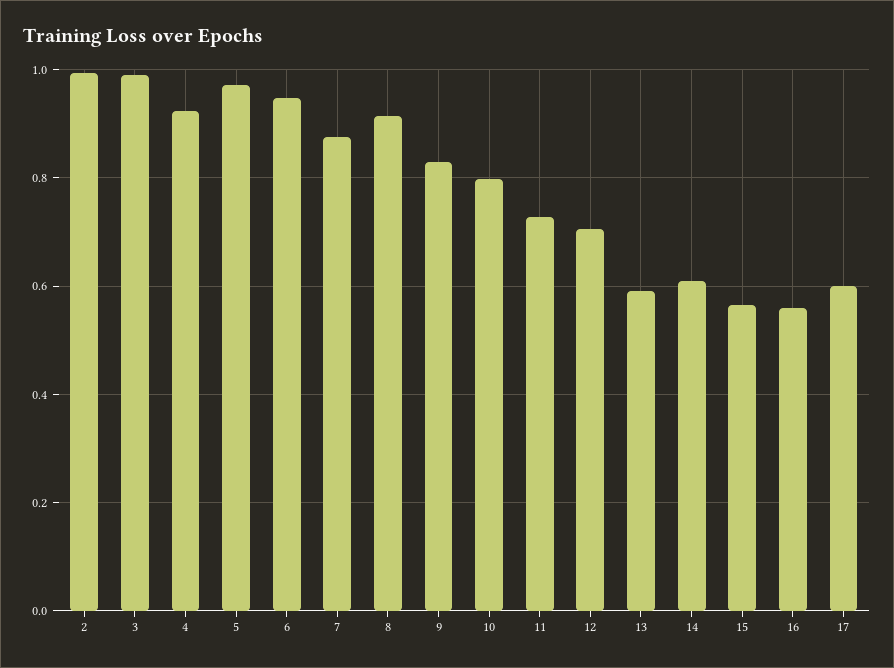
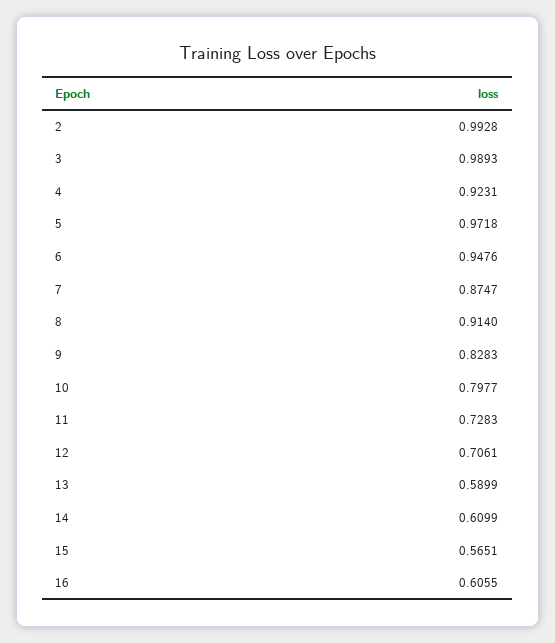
  {
    "2": 0.9928,
    "3": 0.9893,
    "4": 0.9231,
    "5": 0.9718,
    "6": 0.9476,
    "7": 0.8747,
    "8": 0.914,
    "9": 0.8283,
    "10": 0.7977,
    "11": 0.7283,
    "12": 0.7061,
    "13": 0.5899,
    "14": 0.6099,
    "15": 0.5651,
-   "16": 0.56,
+   "16": 0.6055
-   "17": 0.6
  }

